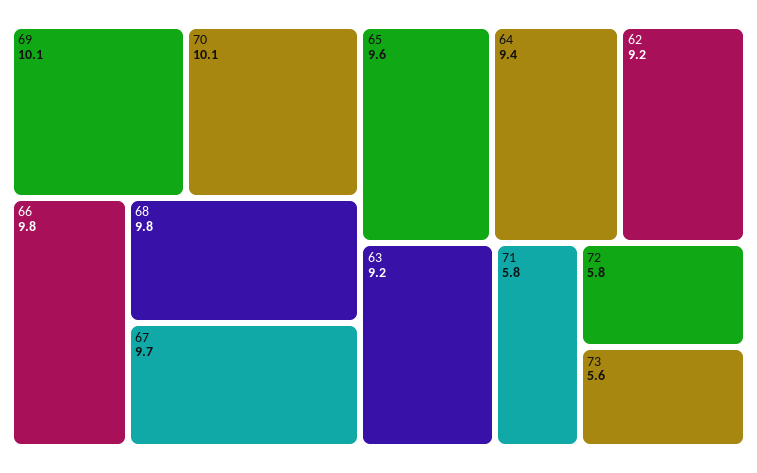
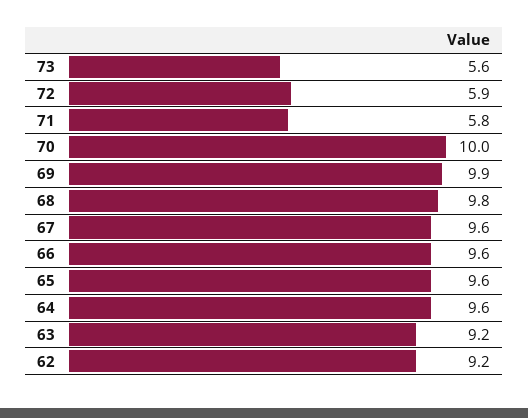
  {
-   "69": 10.1,
+   "69": 9.9,
-   "70": 10.1,
+   "70": 10,
-   "66": 9.8,
+   "66": 9.6,
    "68": 9.8,
-   "67": 9.7,
+   "67": 9.6,
    "65": 9.6,
-   "64": 9.4,
+   "64": 9.6,
    "62": 9.2,
    "63": 9.2,
    "71": 5.8,
-   "72": 5.8,
+   "72": 5.9,
    "73": 5.6
  }

